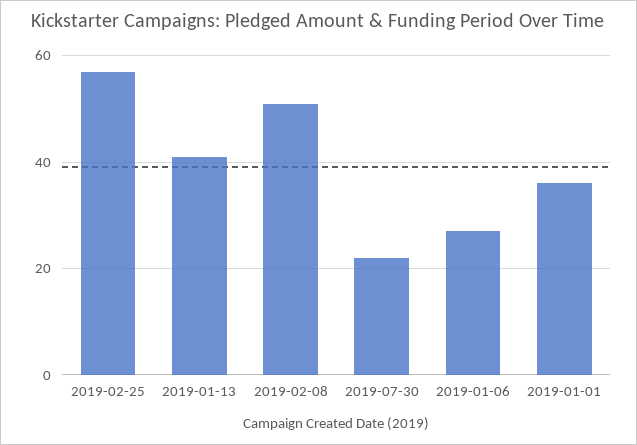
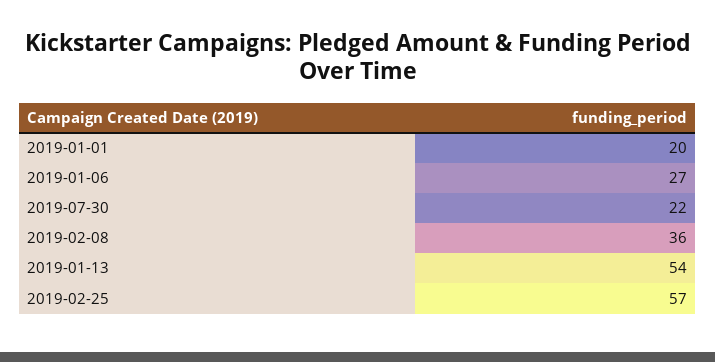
  {
    "2019-02-25": 57,
-   "2019-01-13": 40,
+   "2019-01-13": 54,
-   "2019-02-08": 50,
+   "2019-02-08": 36,
    "2019-07-30": 22,
    "2019-01-06": 27,
-   "2019-01-01": 35
+   "2019-01-01": 20
  }

